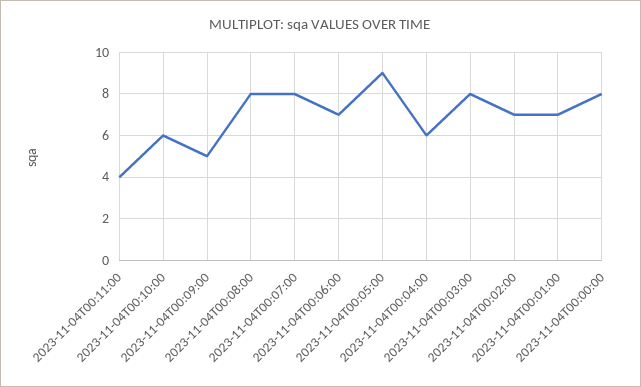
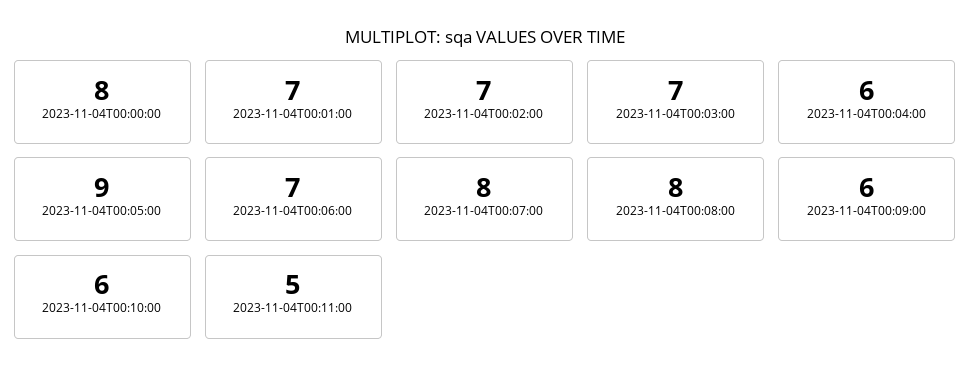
  {
-   "2023-11-04T00:11:00": 4,
+   "2023-11-04T00:11:00": 5,
    "2023-11-04T00:10:00": 6,
-   "2023-11-04T00:09:00": 5,
+   "2023-11-04T00:09:00": 6,
    "2023-11-04T00:08:00": 8,
    "2023-11-04T00:07:00": 8,
    "2023-11-04T00:06:00": 7,
    "2023-11-04T00:05:00": 9,
    "2023-11-04T00:04:00": 6,
-   "2023-11-04T00:03:00": 8,
+   "2023-11-04T00:03:00": 7,
    "2023-11-04T00:02:00": 7,
    "2023-11-04T00:01:00": 7,
    "2023-11-04T00:00:00": 8
  }

